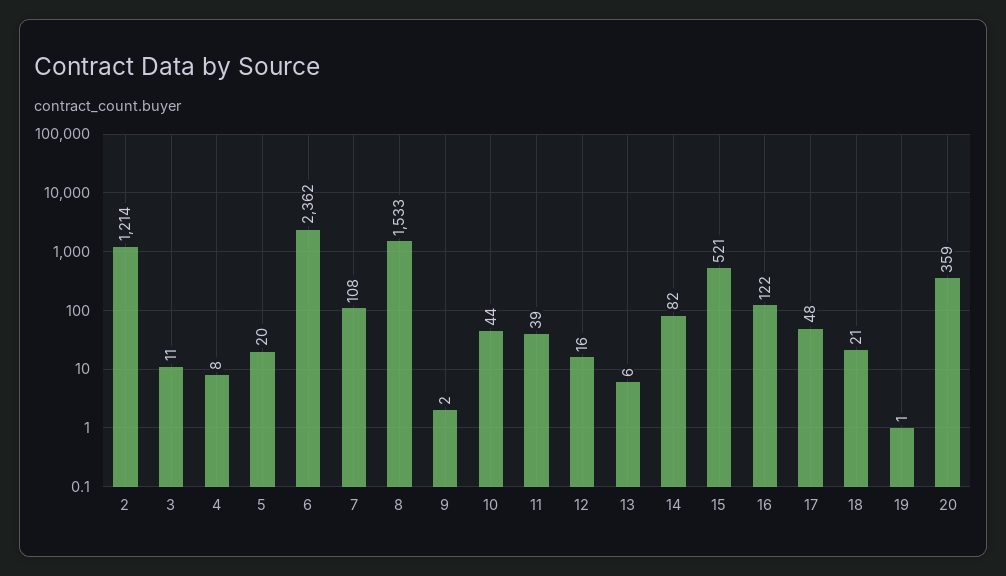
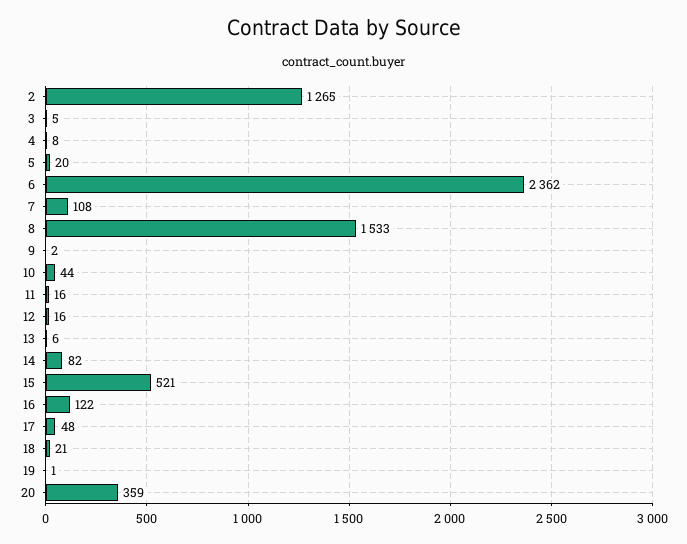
  {
-   "2": 1214,
+   "2": 1265,
-   "3": 11,
+   "3": 5,
    "4": 8,
    "5": 20,
    "6": 2362,
    "7": 108,
    "8": 1533,
    "9": 2,
    "10": 44,
-   "11": 39,
+   "11": 16,
    "12": 16,
    "13": 6,
    "14": 82,
    "15": 521,
    "16": 122,
    "17": 48,
    "18": 21,
    "19": 1,
    "20": 359
  }

